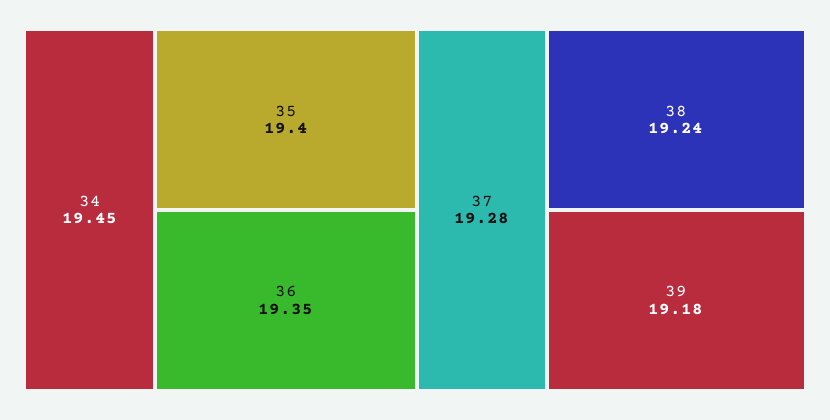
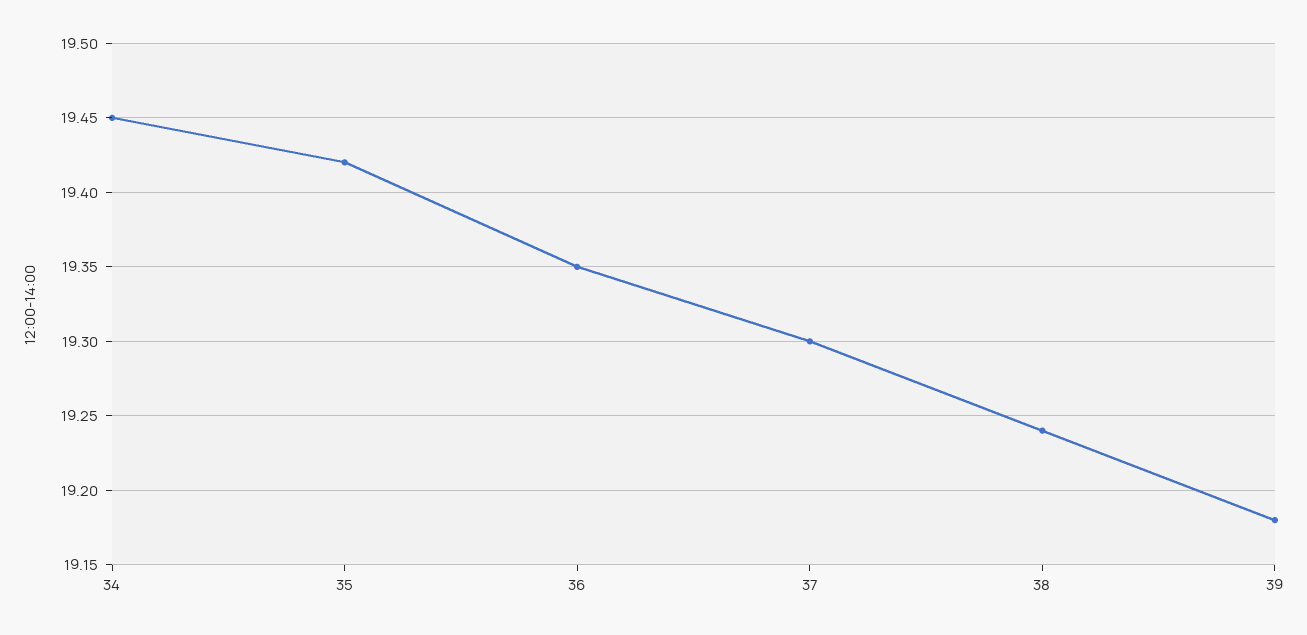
  {
    "34": 19.45,
-   "35": 19.4,
+   "35": 19.42,
    "36": 19.35,
-   "37": 19.28,
+   "37": 19.3,
    "38": 19.24,
    "39": 19.18
  }

